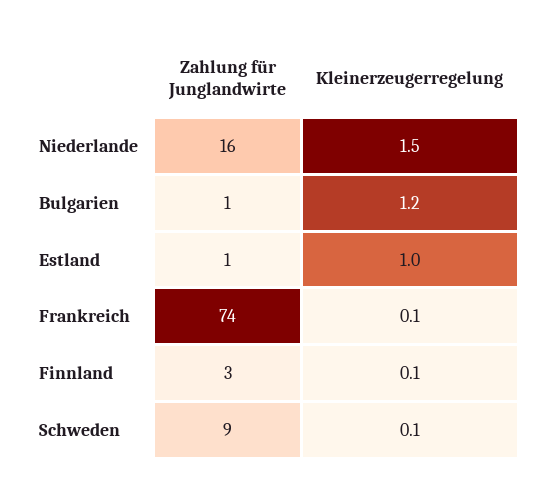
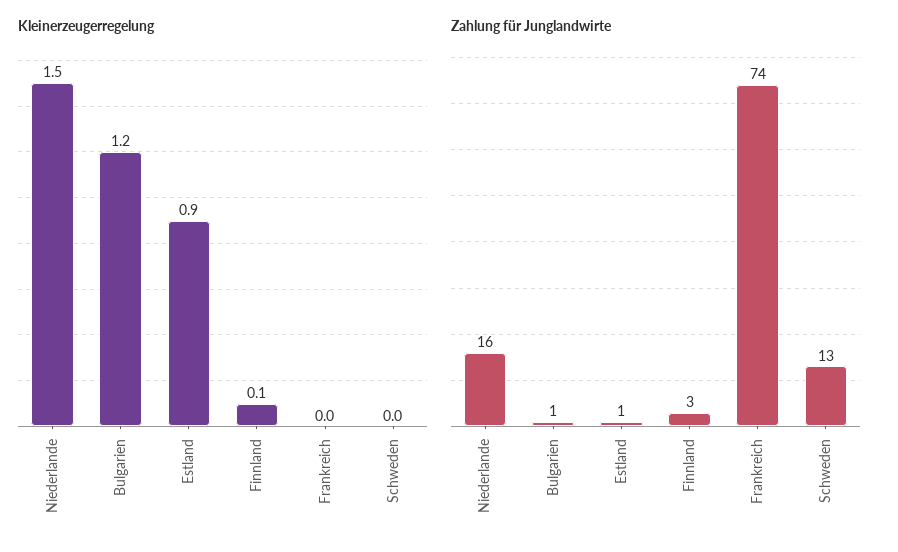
  {
    "Zahlung für Junglandwirte": {
      "Niederlande": 16,
      "Bulgarien": 1,
      "Estland": 1,
      "Frankreich": 74,
      "Finnland": 3,
-     "Schweden": 9
+     "Schweden": 13
    },
    "Kleinerzeugerregelung": {
      "Niederlande": 1.5,
      "Bulgarien": 1.2,
-     "Estland": 1,
+     "Estland": 0.9,
-     "Frankreich": 0.1,
+     "Frankreich": 0,
      "Finnland": 0.1,
-     "Schweden": 0.1
+     "Schweden": 0
    }
  }

